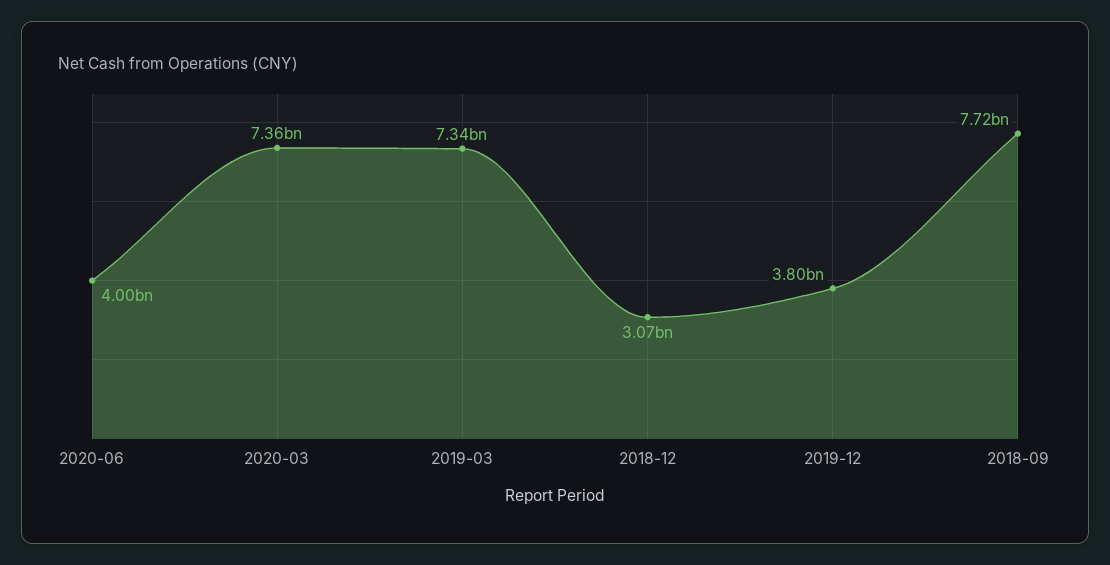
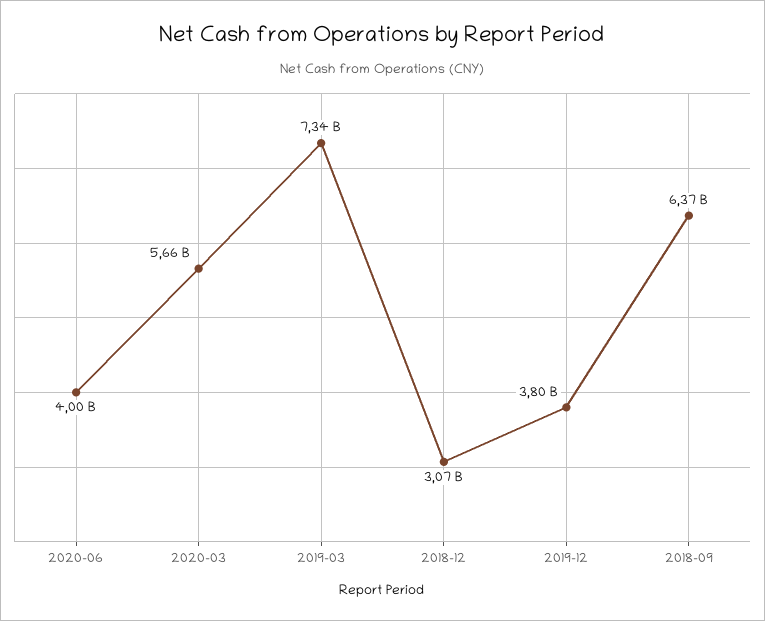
  {
    "2020-06": 4000000000,
-   "2020-03": 7360000000,
+   "2020-03": 5660000000,
    "2019-03": 7340000000,
    "2018-12": 3070000000,
    "2019-12": 3800000000,
-   "2018-09": 7720000000
+   "2018-09": 6370000000
  }

